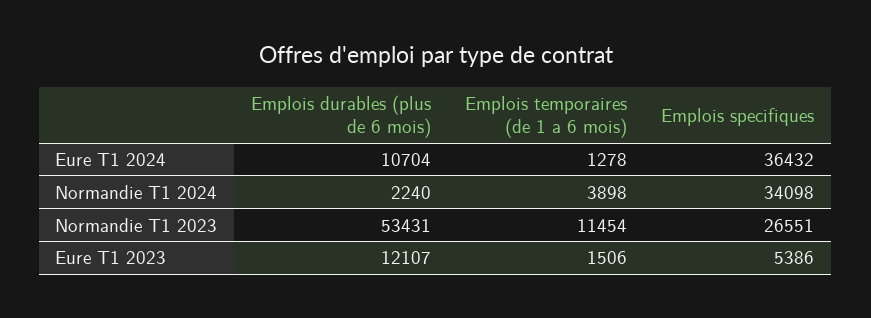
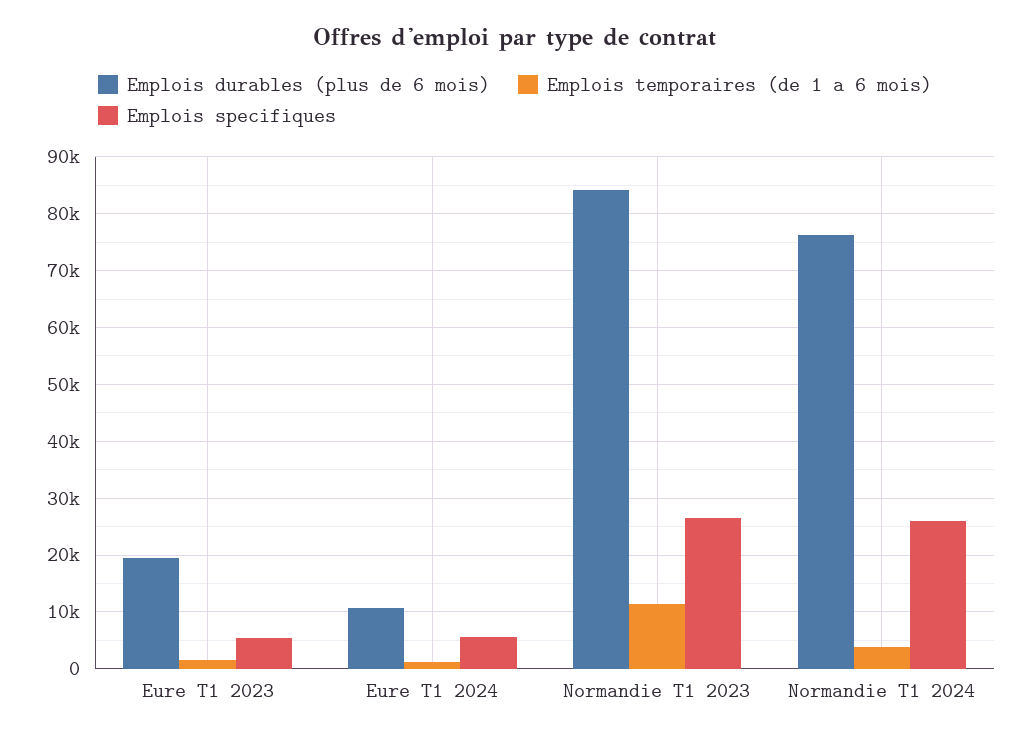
  {
    "Emplois durables (plus de 6 mois)": {
      "Eure T1 2024": 10704,
-     "Normandie T1 2024": 2240,
+     "Normandie T1 2024": 76000,
-     "Normandie T1 2023": 53431,
+     "Normandie T1 2023": 84000,
-     "Eure T1 2023": 12107
+     "Eure T1 2023": 20000
    },
    "Emplois temporaires (de 1 a 6 mois)": {
      "Eure T1 2024": 1278,
      "Normandie T1 2024": 3898,
      "Normandie T1 2023": 11454,
      "Eure T1 2023": 1506
    },
    "Emplois specifiques": {
-     "Eure T1 2024": 36432,
+     "Eure T1 2024": 6000,
-     "Normandie T1 2024": 34098,
+     "Normandie T1 2024": 26000,
      "Normandie T1 2023": 26551,
      "Eure T1 2023": 5386
    }
  }

